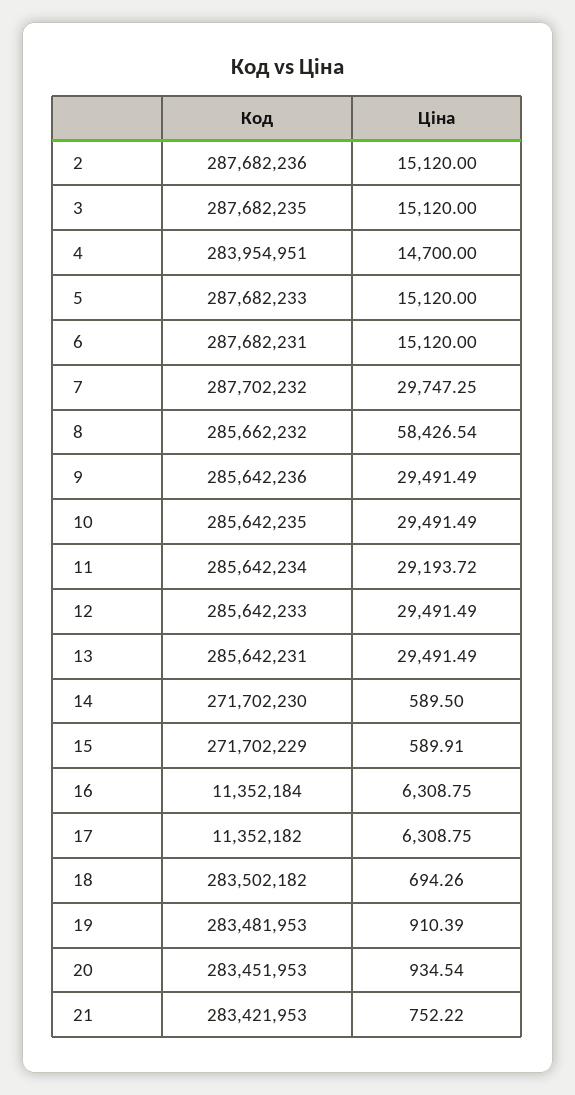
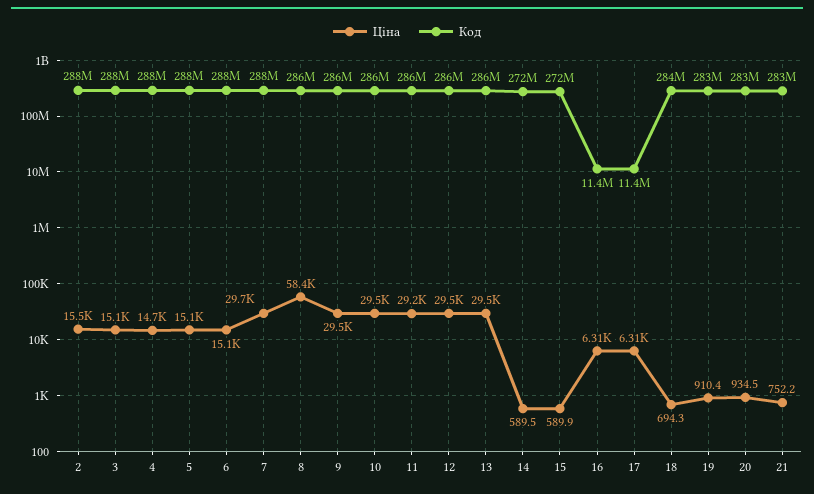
  {
    "Код": {
      "2": 287682236,
      "3": 287682235,
-     "4": 283954951,
+     "4": 288000000,
      "5": 287682233,
      "6": 287682231,
      "7": 287702232,
      "8": 285662232,
      "9": 285642236,
      "10": 285642235,
      "11": 285642234,
      "12": 285642233,
      "13": 285642231,
      "14": 271702230,
      "15": 271702229,
      "16": 11352184,
      "17": 11352182,
      "18": 283502182,
      "19": 283481953,
      "20": 283451953,
      "21": 283421953
    },
    "Ціна": {
-     "2": 15120,
+     "2": 15500,
      "3": 15120,
      "4": 14700,
      "5": 15120,
      "6": 15120,
      "7": 29747.25,
      "8": 58426.54,
      "9": 29491.49,
      "10": 29491.49,
      "11": 29193.72,
      "12": 29491.49,
      "13": 29491.49,
      "14": 589.5,
      "15": 589.91,
      "16": 6308.75,
      "17": 6308.75,
      "18": 694.26,
      "19": 910.39,
      "20": 934.54,
      "21": 752.22
    }
  }

